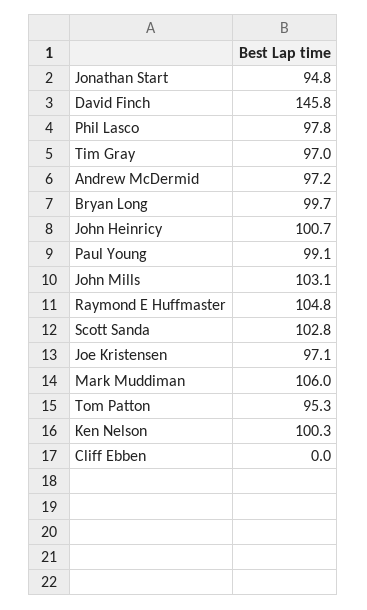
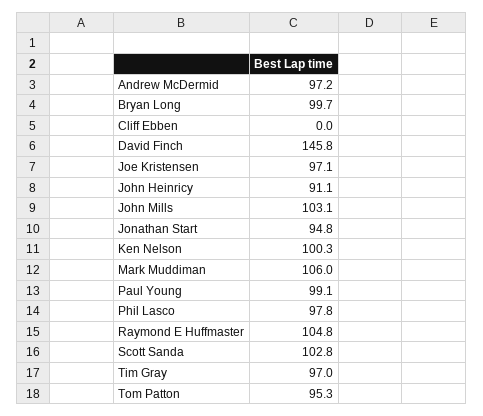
  {
    "Jonathan Start": 94.8,
    "David Finch": 145.8,
    "Phil Lasco": 97.8,
    "Tim Gray": 97,
    "Andrew McDermid": 97.2,
    "Bryan Long": 99.7,
-   "John Heinricy": 100.7,
+   "John Heinricy": 91.1,
    "Paul Young": 99.1,
    "John Mills": 103.1,
    "Raymond E Huffmaster": 104.8,
    "Scott Sanda": 102.8,
    "Joe Kristensen": 97.1,
    "Mark Muddiman": 106,
    "Tom Patton": 95.3,
    "Ken Nelson": 100.3,
    "Cliff Ebben": 0
  }

